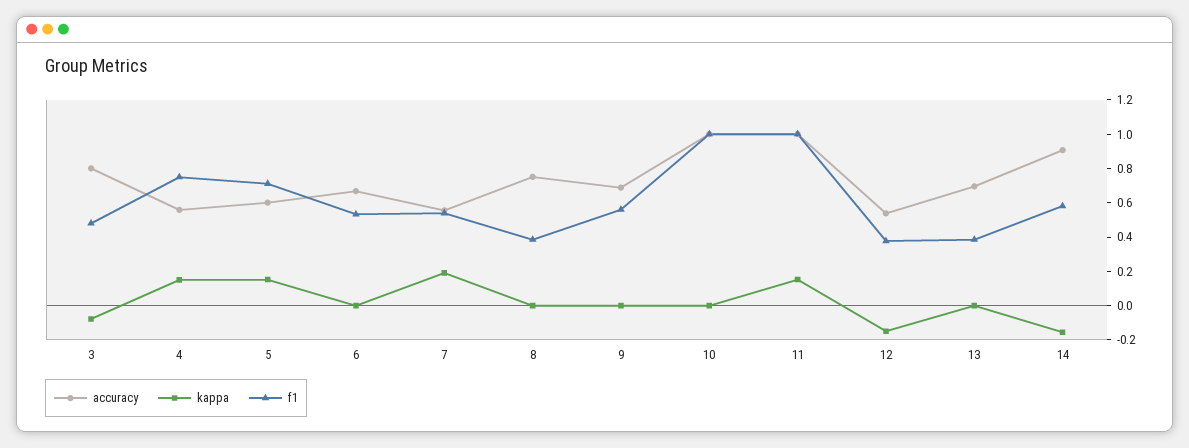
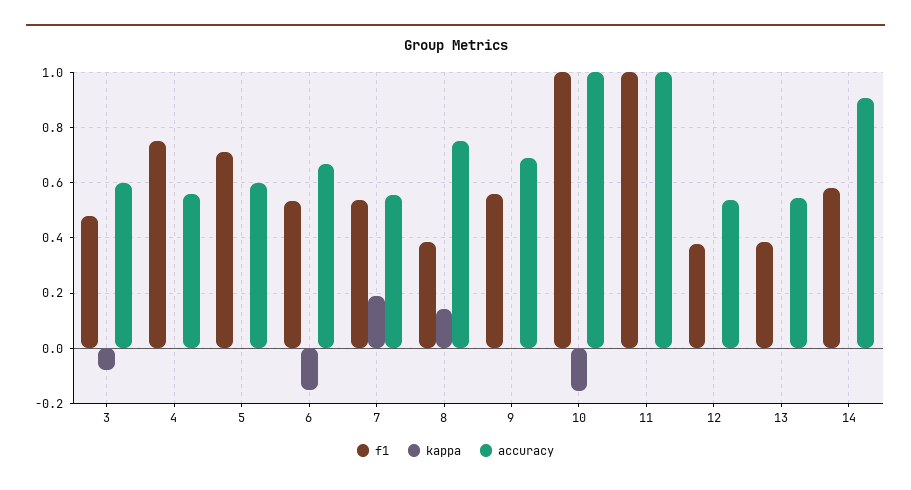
  {
    "accuracy": {
-     "3": 0.8,
+     "3": 0.6,
      "4": 0.55,
      "5": 0.6,
      "6": 0.675,
      "7": 0.55,
      "8": 0.75,
      "9": 0.7,
      "10": 1,
      "11": 1,
      "12": 0.55,
-     "13": 0.7,
+     "13": 0.55,
      "14": 0.9
    },
    "kappa": {
      "3": -0.075,
-     "4": 0.15,
+     "4": 0,
-     "5": 0.15,
+     "5": 0,
-     "6": 0,
+     "6": -0.15,
      "7": 0.2,
-     "8": 0,
+     "8": 0.15,
      "9": 0,
-     "10": 0,
+     "10": -0.15,
-     "11": 0.15,
+     "11": 0,
-     "12": -0.15,
+     "12": 0,
      "13": 0,
-     "14": -0.15
+     "14": 0
    },
    "f1": {
      "3": 0.475,
      "4": 0.75,
      "5": 0.7,
      "6": 0.525,
      "7": 0.55,
      "8": 0.375,
      "9": 0.55,
      "10": 1,
      "11": 1,
      "12": 0.375,
      "13": 0.375,
      "14": 0.575
    }
  }

